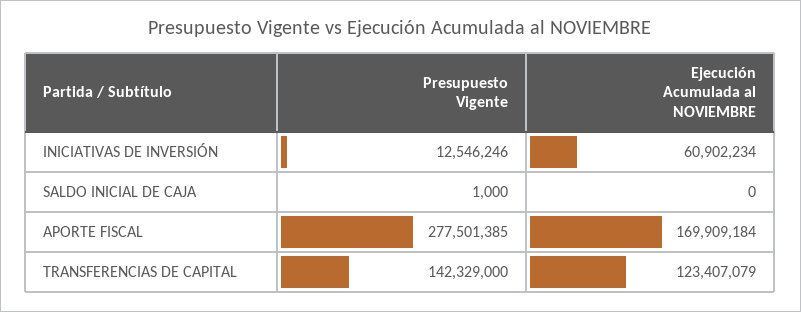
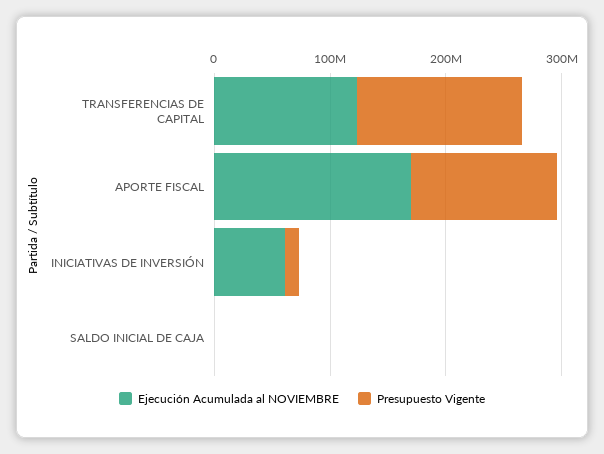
  {
    "Presupuesto Vigente": {
      "INICIATIVAS DE INVERSIÓN": 12546246,
      "SALDO INICIAL DE CAJA": 1000,
-     "APORTE FISCAL": 277501385,
+     "APORTE FISCAL": 120000000,
      "TRANSFERENCIAS DE CAPITAL": 142329000
    },
    "Ejecución Acumulada al NOVIEMBRE": {
      "INICIATIVAS DE INVERSIÓN": 60902234,
      "SALDO INICIAL DE CAJA": 0,
      "APORTE FISCAL": 169909184,
      "TRANSFERENCIAS DE CAPITAL": 123407079
    }
  }

